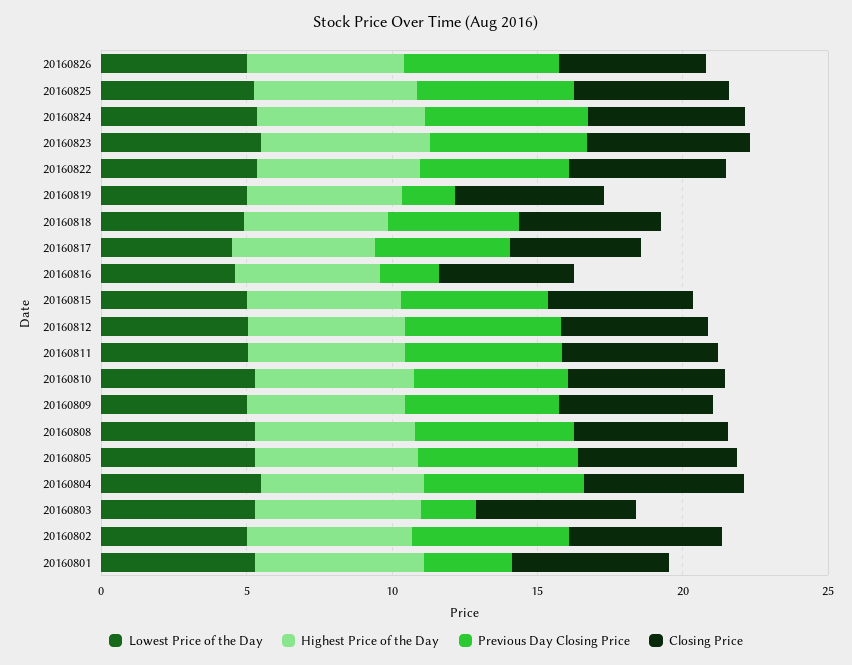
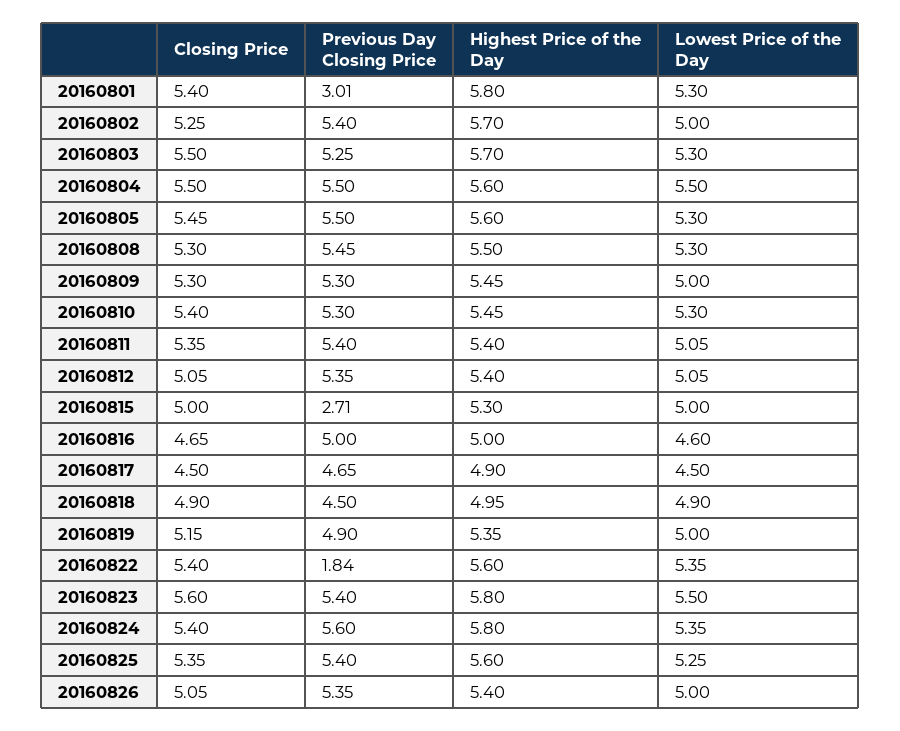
  {
    "Lowest Price of the Day": {
      "20160826": 5,
      "20160825": 5.25,
      "20160824": 5.35,
      "20160823": 5.5,
      "20160822": 5.35,
      "20160819": 5,
      "20160818": 4.9,
      "20160817": 4.5,
      "20160816": 4.6,
      "20160815": 5,
      "20160812": 5.05,
      "20160811": 5.05,
      "20160810": 5.3,
      "20160809": 5,
      "20160808": 5.3,
      "20160805": 5.3,
      "20160804": 5.5,
      "20160803": 5.3,
      "20160802": 5,
      "20160801": 5.3
    },
    "Highest Price of the Day": {
      "20160826": 5.4,
      "20160825": 5.6,
      "20160824": 5.8,
      "20160823": 5.8,
      "20160822": 5.6,
      "20160819": 5.35,
      "20160818": 4.95,
      "20160817": 4.9,
      "20160816": 5,
      "20160815": 5.3,
      "20160812": 5.4,
      "20160811": 5.4,
      "20160810": 5.45,
      "20160809": 5.45,
      "20160808": 5.5,
      "20160805": 5.6,
      "20160804": 5.6,
      "20160803": 5.7,
      "20160802": 5.7,
      "20160801": 5.8
    },
    "Previous Day Closing Price": {
      "20160826": 5.35,
      "20160825": 5.4,
      "20160824": 5.6,
      "20160823": 5.4,
-     "20160822": 5,
+     "20160822": 1.84,
-     "20160819": 2,
+     "20160819": 4.9,
      "20160818": 4.5,
      "20160817": 4.65,
-     "20160816": 2,
+     "20160816": 5,
-     "20160815": 5,
+     "20160815": 2.71,
      "20160812": 5.35,
      "20160811": 5.4,
      "20160810": 5.3,
      "20160809": 5.3,
      "20160808": 5.45,
      "20160805": 5.5,
      "20160804": 5.5,
-     "20160803": 2,
+     "20160803": 5.25,
      "20160802": 5.4,
      "20160801": 3.01
    },
    "Closing Price": {
      "20160826": 5.05,
      "20160825": 5.35,
      "20160824": 5.4,
      "20160823": 5.6,
      "20160822": 5.4,
      "20160819": 5.15,
      "20160818": 4.9,
      "20160817": 4.5,
      "20160816": 4.65,
      "20160815": 5,
      "20160812": 5.05,
      "20160811": 5.35,
      "20160810": 5.4,
      "20160809": 5.3,
      "20160808": 5.3,
      "20160805": 5.45,
      "20160804": 5.5,
      "20160803": 5.5,
      "20160802": 5.25,
      "20160801": 5.4
    }
  }

